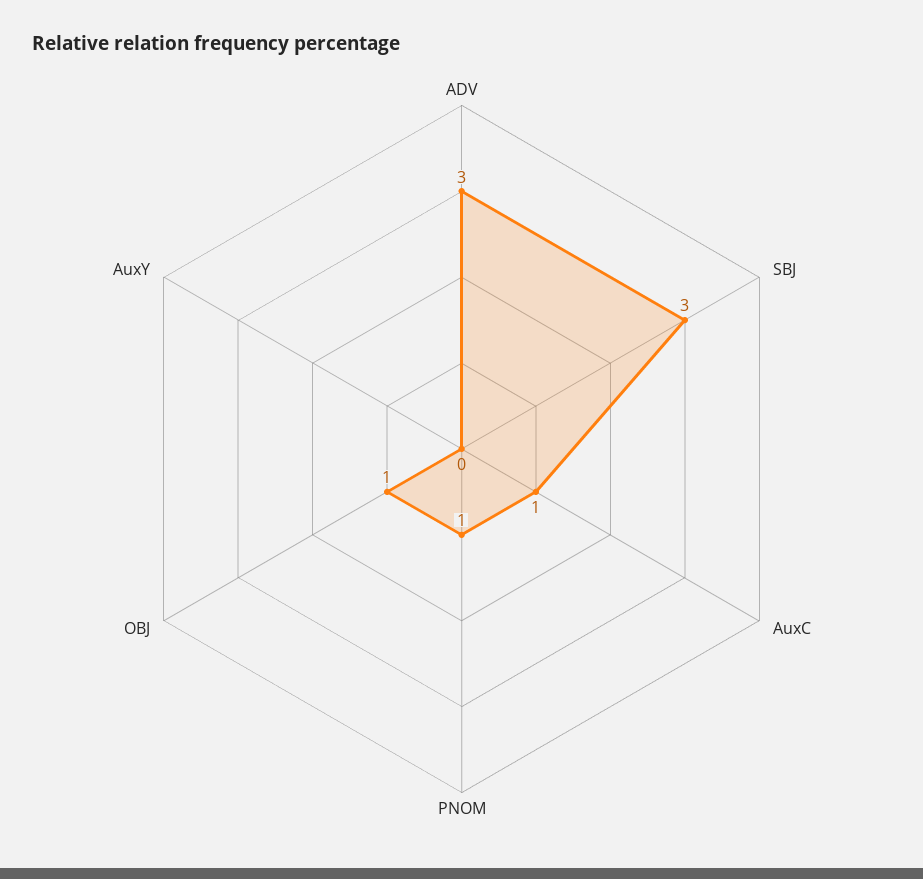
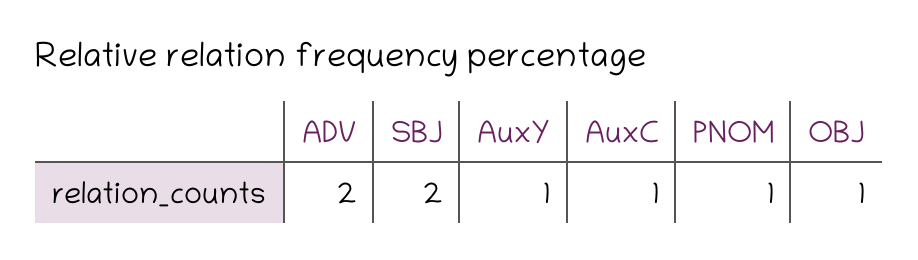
  {
-   "ADV": 3,
+   "ADV": 2,
-   "SBJ": 3,
+   "SBJ": 2,
    "AuxC": 1,
    "PNOM": 1,
    "OBJ": 1,
-   "AuxY": 0
+   "AuxY": 1
  }

